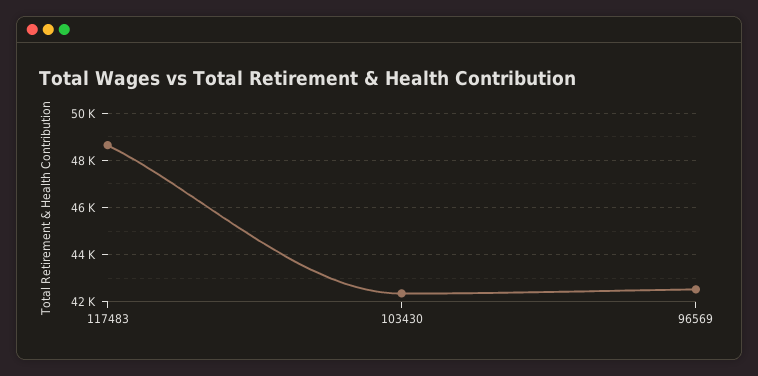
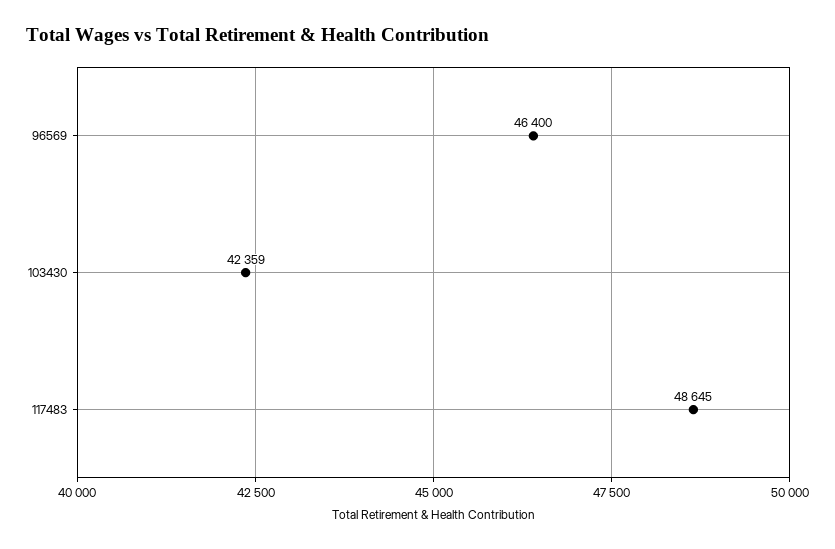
  {
    "117483": 48645,
    "103430": 42359,
-   "96569": 42500
+   "96569": 46400
  }

